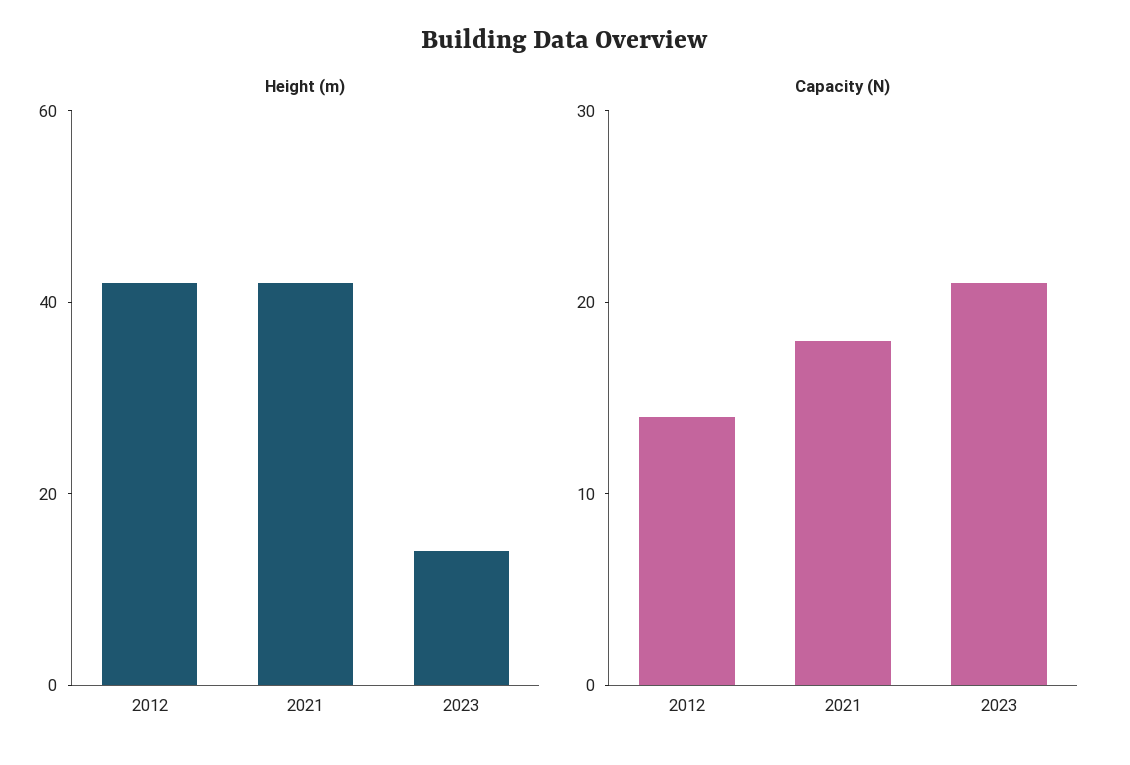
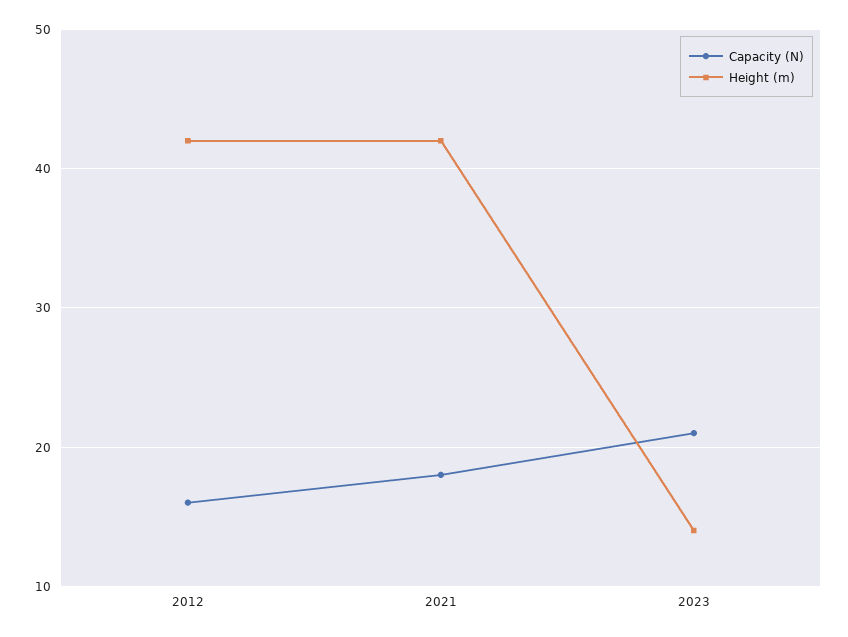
  {
    "Height (m)": {
      "2012": 42,
      "2021": 42,
      "2023": 14
    },
    "Capacity (N)": {
-     "2012": 14,
+     "2012": 16,
      "2021": 18,
      "2023": 21
    }
  }

